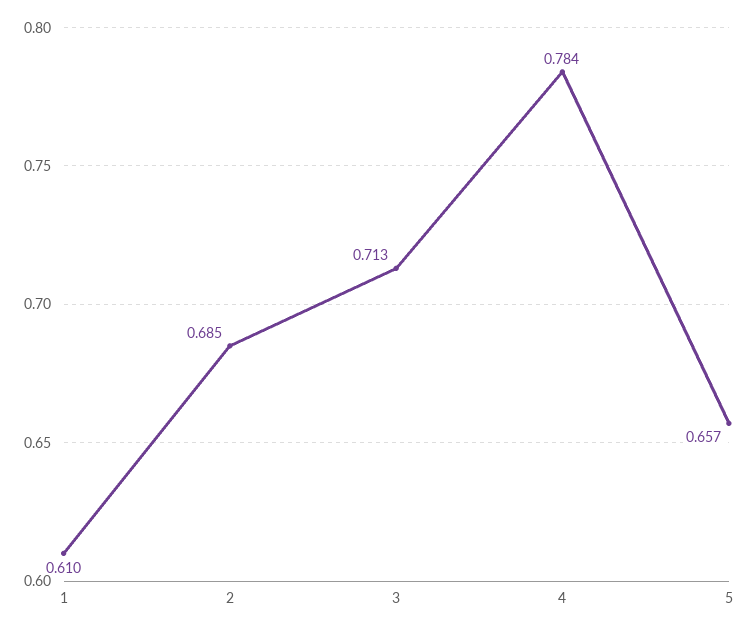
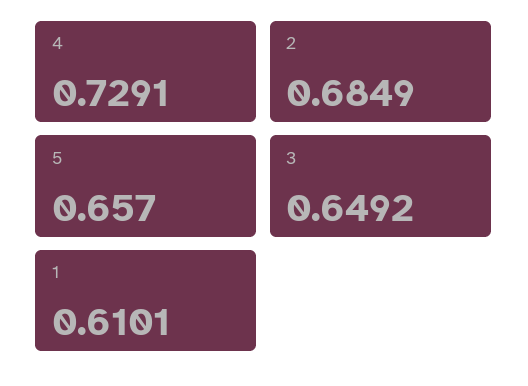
  {
    "1": 0.6101,
    "2": 0.6849,
-   "3": 0.713,
+   "3": 0.6492,
-   "4": 0.784,
+   "4": 0.7291,
    "5": 0.657
  }

